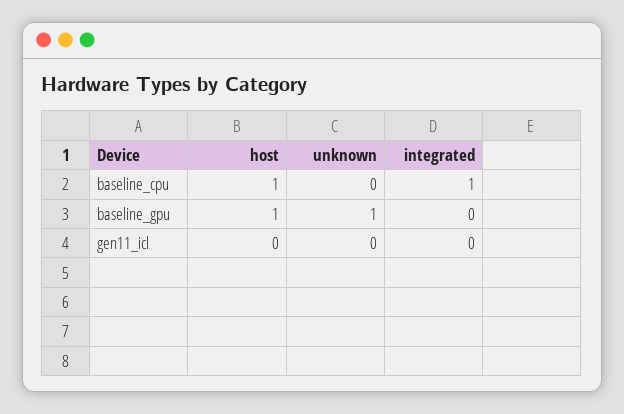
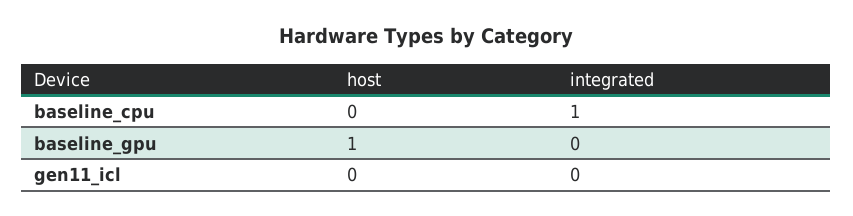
  {
    "host": {
-     "baseline_cpu": 1,
+     "baseline_cpu": 0,
      "baseline_gpu": 1,
      "gen11_icl": 0
    },
-   "unknown": {
-     "baseline_cpu": 0,
-     "baseline_gpu": 1,
-     "gen11_icl": 0
-   },
    "integrated": {
      "baseline_cpu": 1,
      "baseline_gpu": 0,
      "gen11_icl": 0
    }
  }

